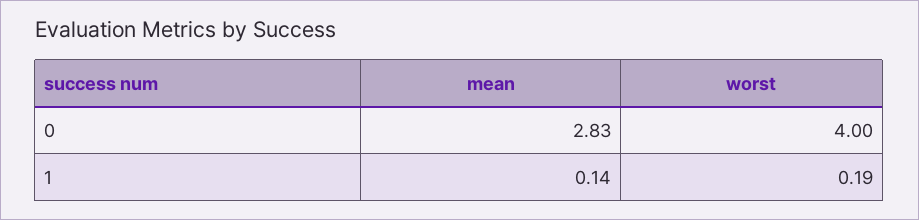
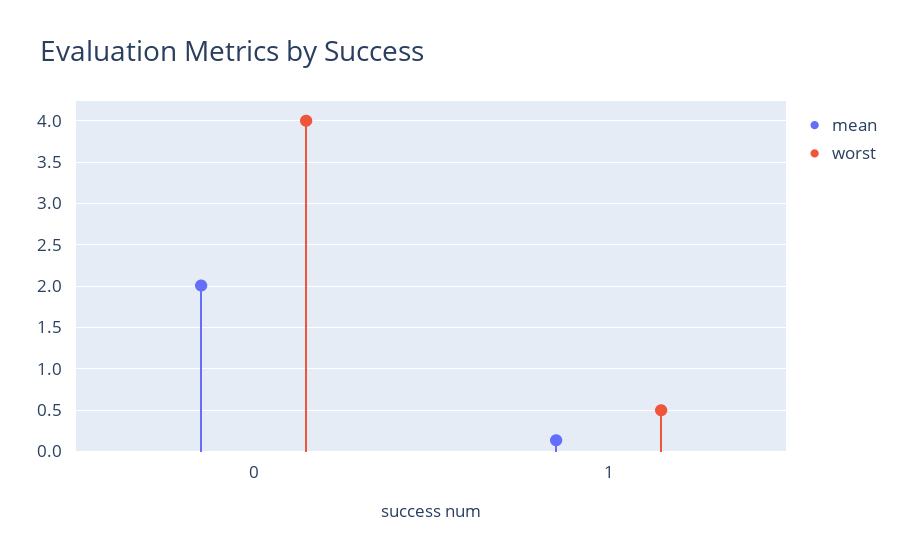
  {
    "mean": {
-     "0": 2.83,
+     "0": 2,
      "1": 0.14
    },
    "worst": {
      "0": 4,
-     "1": 0.19
+     "1": 0.5
    }
  }

